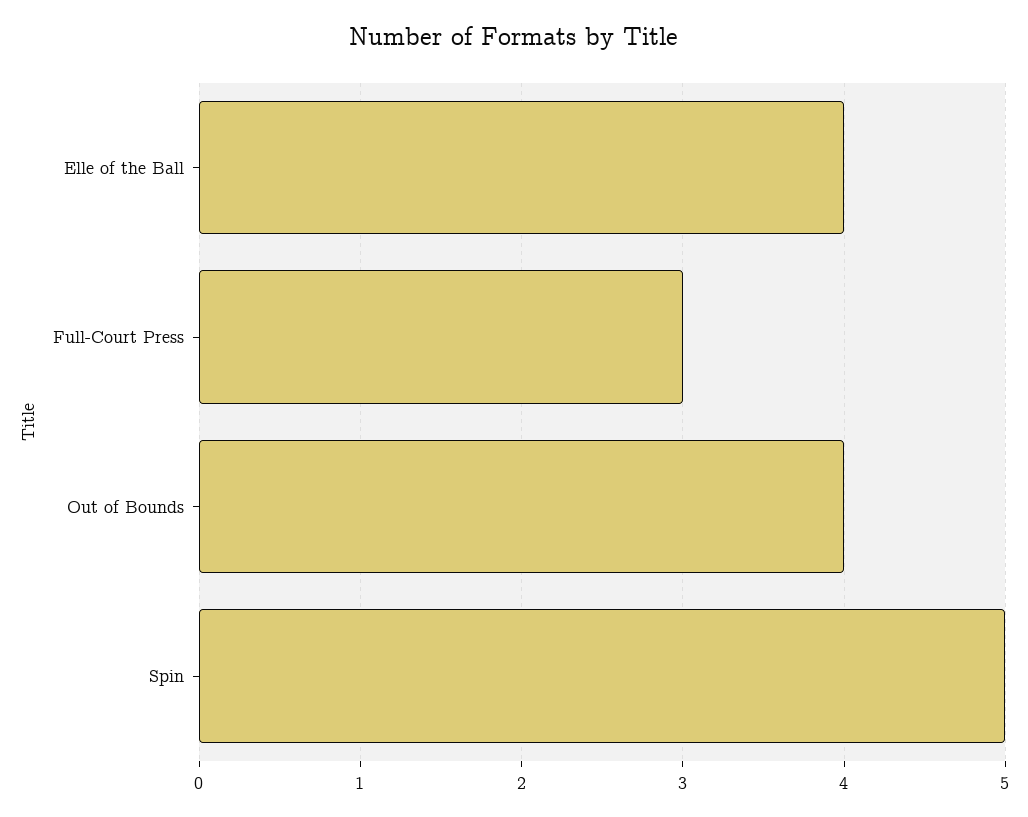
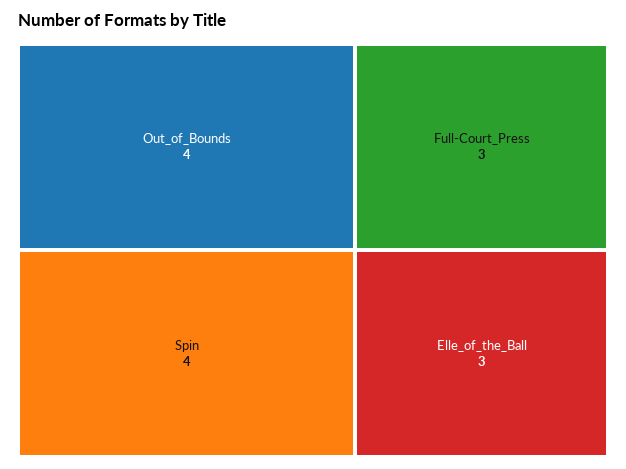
  {
-   "Elle of the Ball": 4,
+   "Elle of the Ball": 3,
    "Full-Court Press": 3,
    "Out of Bounds": 4,
-   "Spin": 5
+   "Spin": 4
  }

